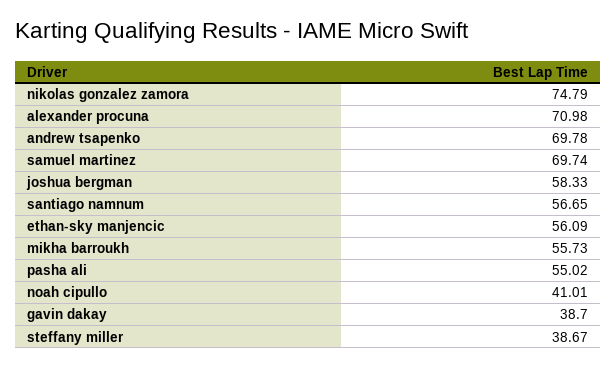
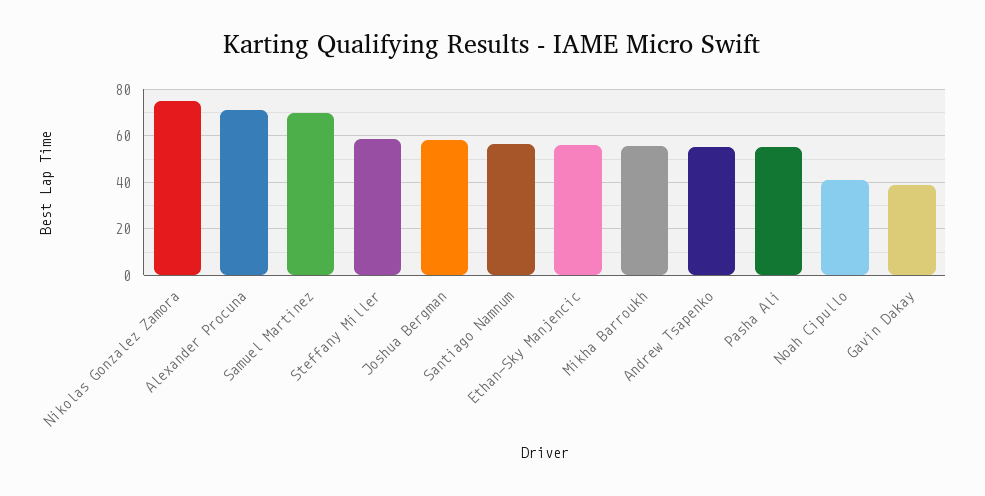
  {
    "nikolas gonzalez zamora": 74.79,
    "alexander procuna": 70.98,
-   "andrew tsapenko": 69.78,
+   "andrew tsapenko": 55,
    "samuel martinez": 69.74,
    "joshua bergman": 58.33,
    "santiago namnum": 56.65,
    "ethan-sky manjencic": 56.09,
    "mikha barroukh": 55.73,
    "pasha ali": 55.02,
    "noah cipullo": 41.01,
    "gavin dakay": 38.7,
-   "steffany miller": 38.67
+   "steffany miller": 60
  }

